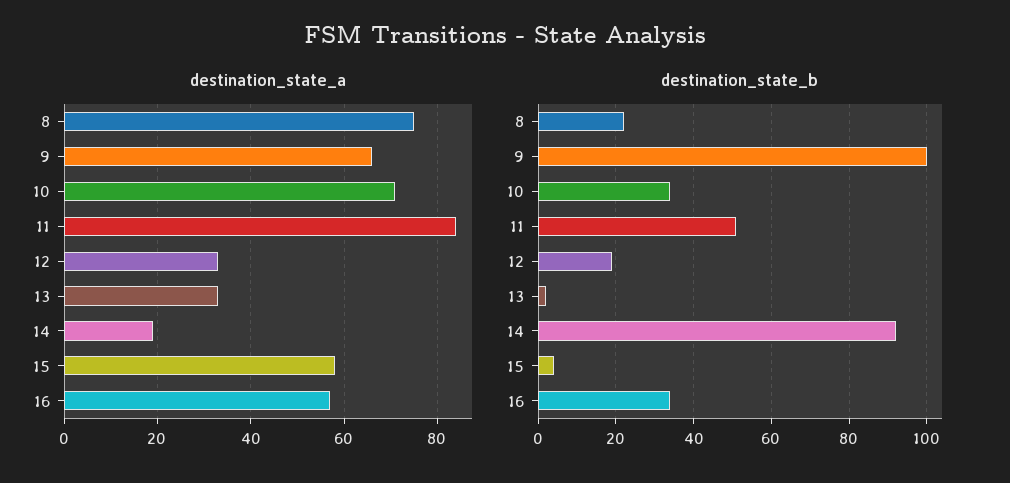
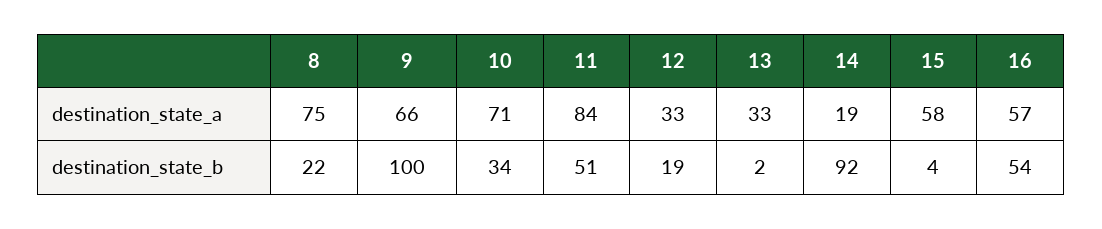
  {
    "destination_state_a": {
      "8": 75,
      "9": 66,
      "10": 71,
      "11": 84,
      "12": 33,
      "13": 33,
      "14": 19,
      "15": 58,
      "16": 57
    },
    "destination_state_b": {
      "8": 22,
      "9": 100,
      "10": 34,
      "11": 51,
      "12": 19,
      "13": 2,
      "14": 92,
      "15": 4,
-     "16": 35
+     "16": 54
    }
  }

